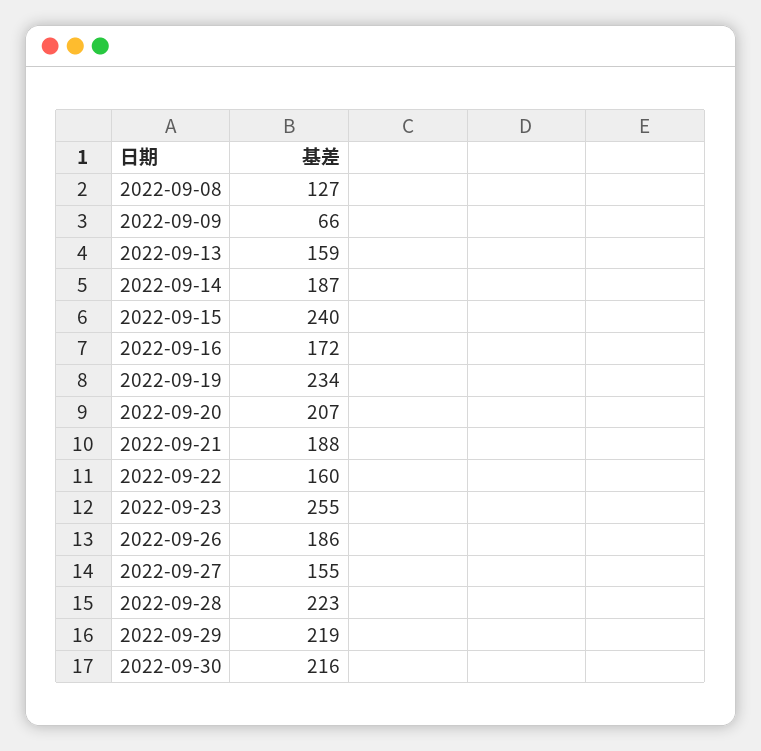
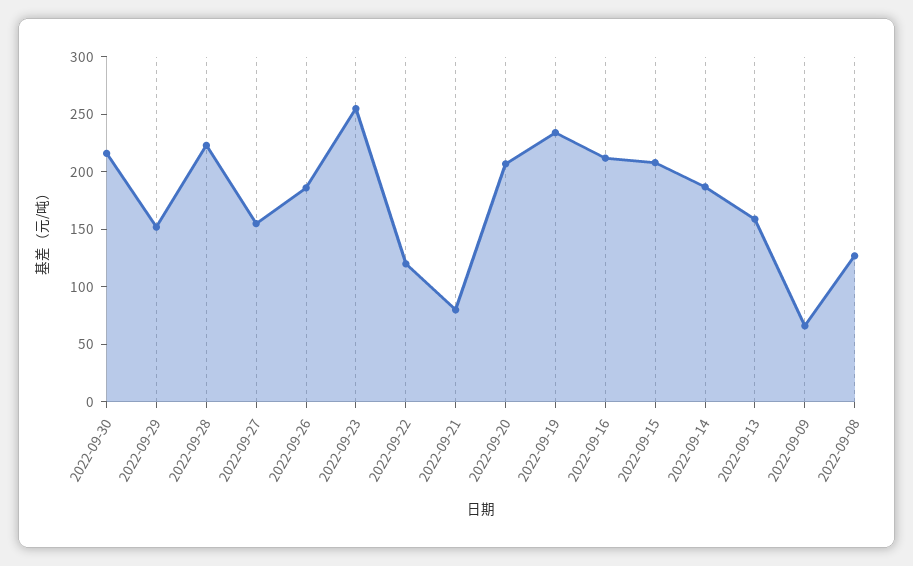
  {
    "2022-09-08": 127,
    "2022-09-09": 66,
    "2022-09-13": 159,
    "2022-09-14": 187,
-   "2022-09-15": 240,
+   "2022-09-15": 210,
-   "2022-09-16": 172,
+   "2022-09-16": 210,
    "2022-09-19": 234,
    "2022-09-20": 207,
-   "2022-09-21": 188,
+   "2022-09-21": 80,
-   "2022-09-22": 160,
+   "2022-09-22": 120,
    "2022-09-23": 255,
    "2022-09-26": 186,
    "2022-09-27": 155,
    "2022-09-28": 223,
-   "2022-09-29": 219,
+   "2022-09-29": 150,
    "2022-09-30": 216
  }

